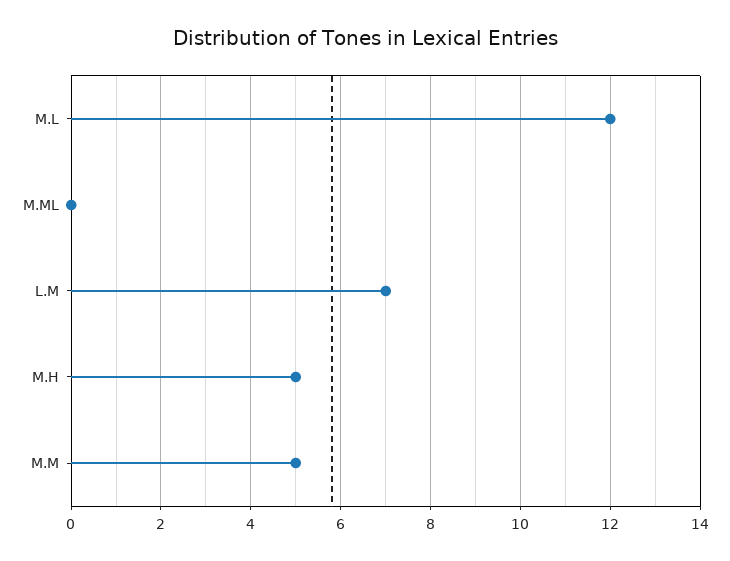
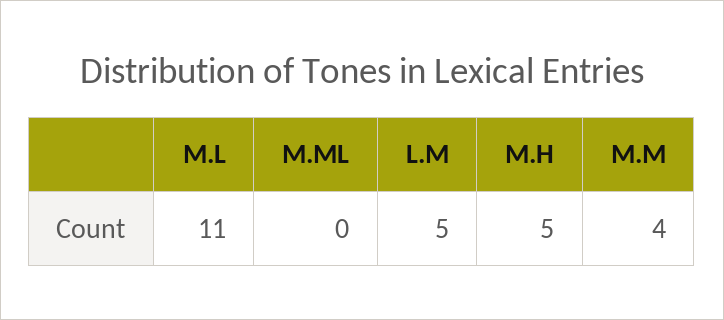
  {
-   "M.L": 12,
+   "M.L": 11,
    "M.ML": 0,
-   "L.M": 7,
+   "L.M": 5,
    "M.H": 5,
-   "M.M": 5
+   "M.M": 4
  }

